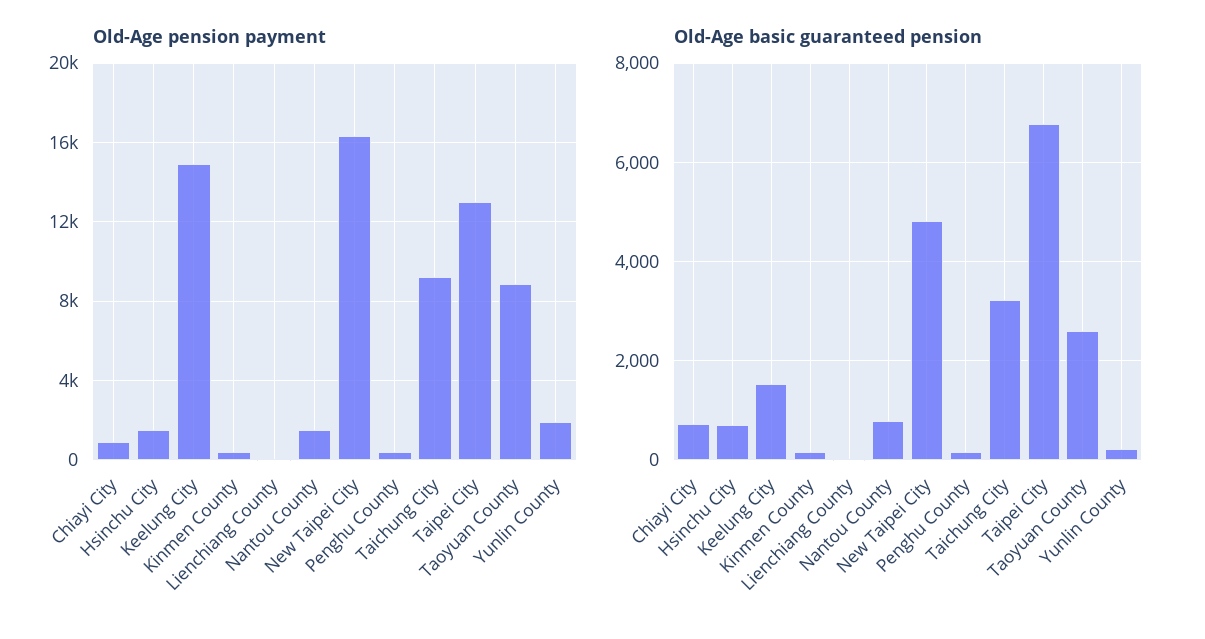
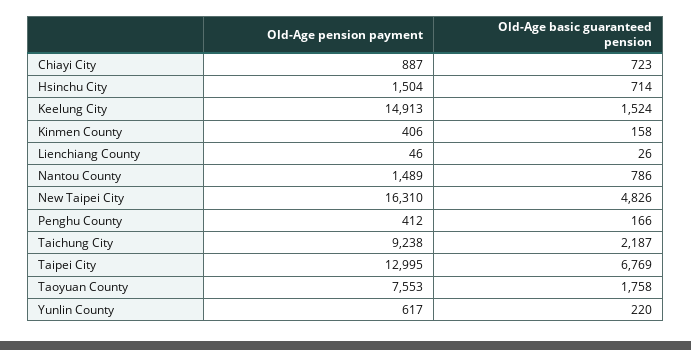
  {
    "Old-Age pension payment": {
      "Chiayi City": 887,
      "Hsinchu City": 1504,
      "Keelung City": 14913,
      "Kinmen County": 406,
      "Lienchiang County": 46,
      "Nantou County": 1489,
      "New Taipei City": 16310,
      "Penghu County": 412,
      "Taichung City": 9238,
      "Taipei City": 12995,
-     "Taoyuan County": 9000,
+     "Taoyuan County": 7553,
-     "Yunlin County": 2000
+     "Yunlin County": 617
    },
    "Old-Age basic guaranteed pension": {
      "Chiayi City": 723,
      "Hsinchu City": 714,
      "Keelung City": 1524,
      "Kinmen County": 158,
      "Lienchiang County": 26,
      "Nantou County": 786,
      "New Taipei City": 4826,
      "Penghu County": 166,
-     "Taichung City": 3200,
+     "Taichung City": 2187,
      "Taipei City": 6769,
-     "Taoyuan County": 2600,
+     "Taoyuan County": 1758,
      "Yunlin County": 220
    }
  }

